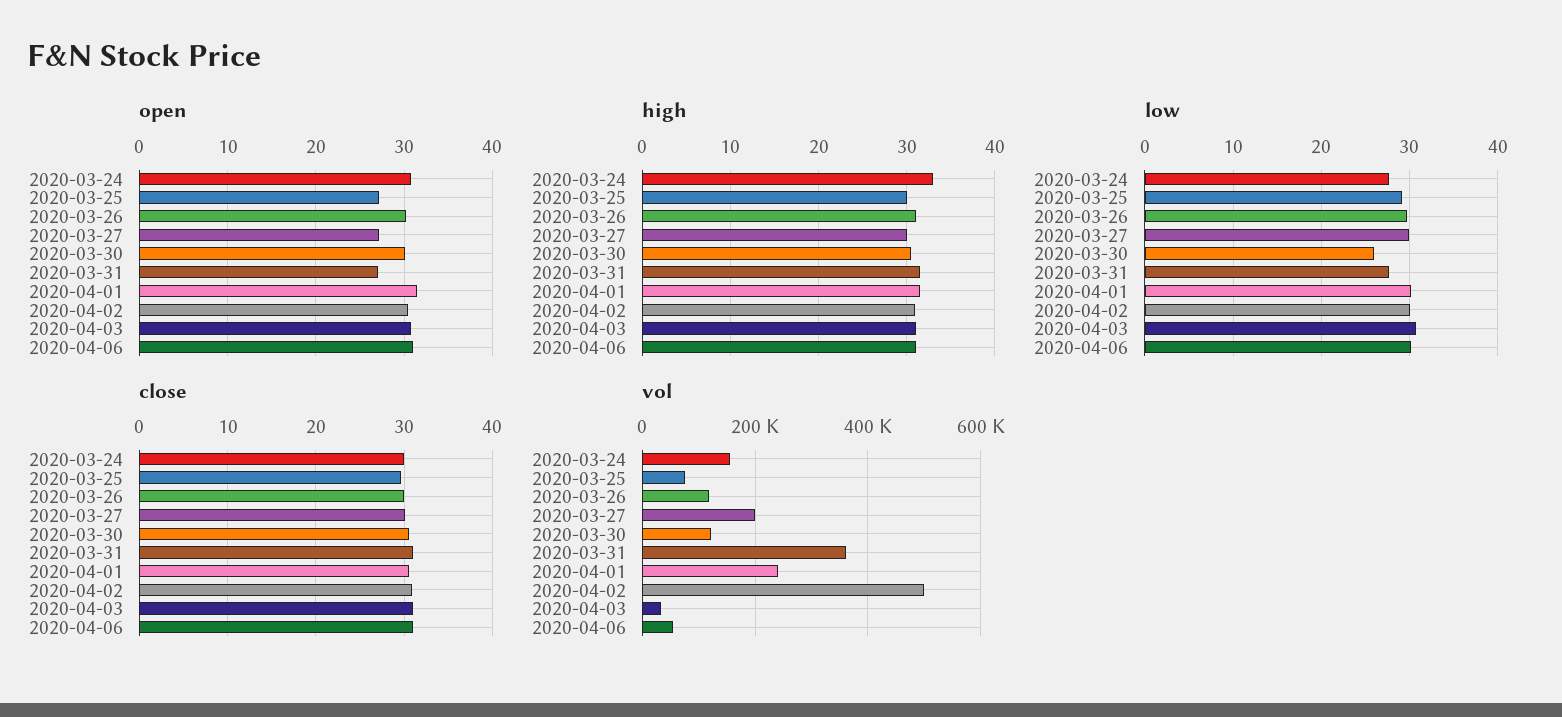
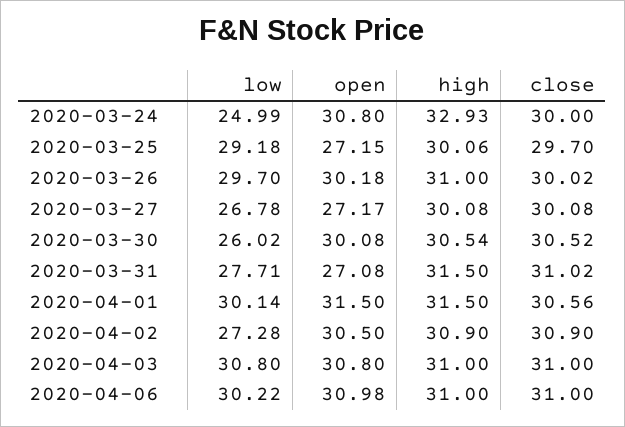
  {
    "open": {
      "2020-03-24": 30.8,
      "2020-03-25": 27.15,
      "2020-03-26": 30.18,
      "2020-03-27": 27.17,
      "2020-03-30": 30.08,
      "2020-03-31": 27.08,
      "2020-04-01": 31.5,
      "2020-04-02": 30.5,
      "2020-04-03": 30.8,
      "2020-04-06": 30.98
    },
    "high": {
      "2020-03-24": 32.93,
      "2020-03-25": 30.06,
      "2020-03-26": 31,
      "2020-03-27": 30.08,
      "2020-03-30": 30.54,
      "2020-03-31": 31.5,
      "2020-04-01": 31.5,
      "2020-04-02": 30.9,
      "2020-04-03": 31,
      "2020-04-06": 31
    },
    "low": {
-     "2020-03-24": 28,
+     "2020-03-24": 24.99,
      "2020-03-25": 29.18,
      "2020-03-26": 29.7,
-     "2020-03-27": 30,
+     "2020-03-27": 26.78,
      "2020-03-30": 26.02,
      "2020-03-31": 27.71,
      "2020-04-01": 30.14,
-     "2020-04-02": 30,
+     "2020-04-02": 27.28,
      "2020-04-03": 30.8,
      "2020-04-06": 30.22
    },
    "close": {
      "2020-03-24": 30,
      "2020-03-25": 29.7,
      "2020-03-26": 30.02,
      "2020-03-27": 30.08,
      "2020-03-30": 30.52,
      "2020-03-31": 31.02,
      "2020-04-01": 30.56,
      "2020-04-02": 30.9,
      "2020-04-03": 31,
      "2020-04-06": 31
-   },
+   }
-   "vol": {
-     "2020-03-24": 160000,
-     "2020-03-25": 80000,
-     "2020-03-26": 120000,
-     "2020-03-27": 200000,
-     "2020-03-30": 120000,
-     "2020-03-31": 360000,
-     "2020-04-01": 240000,
-     "2020-04-02": 500000,
-     "2020-04-03": 40000,
-     "2020-04-06": 60000
-   }
  }

